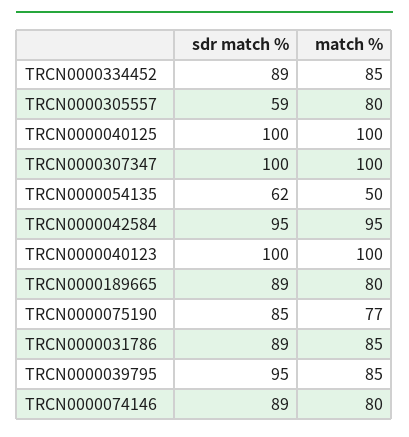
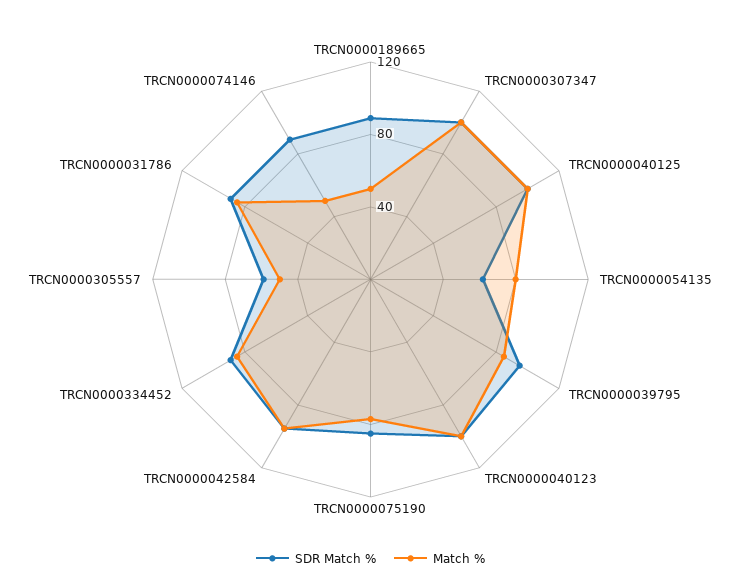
  {
    "sdr match %": {
      "TRCN0000334452": 89,
      "TRCN0000305557": 59,
      "TRCN0000040125": 100,
      "TRCN0000307347": 100,
      "TRCN0000054135": 62,
      "TRCN0000042584": 95,
      "TRCN0000040123": 100,
      "TRCN0000189665": 89,
      "TRCN0000075190": 85,
      "TRCN0000031786": 89,
      "TRCN0000039795": 95,
      "TRCN0000074146": 89
    },
    "match %": {
      "TRCN0000334452": 85,
-     "TRCN0000305557": 80,
+     "TRCN0000305557": 50,
      "TRCN0000040125": 100,
      "TRCN0000307347": 100,
-     "TRCN0000054135": 50,
+     "TRCN0000054135": 80,
      "TRCN0000042584": 95,
      "TRCN0000040123": 100,
-     "TRCN0000189665": 80,
+     "TRCN0000189665": 50,
      "TRCN0000075190": 77,
      "TRCN0000031786": 85,
      "TRCN0000039795": 85,
-     "TRCN0000074146": 80
+     "TRCN0000074146": 50
    }
  }

